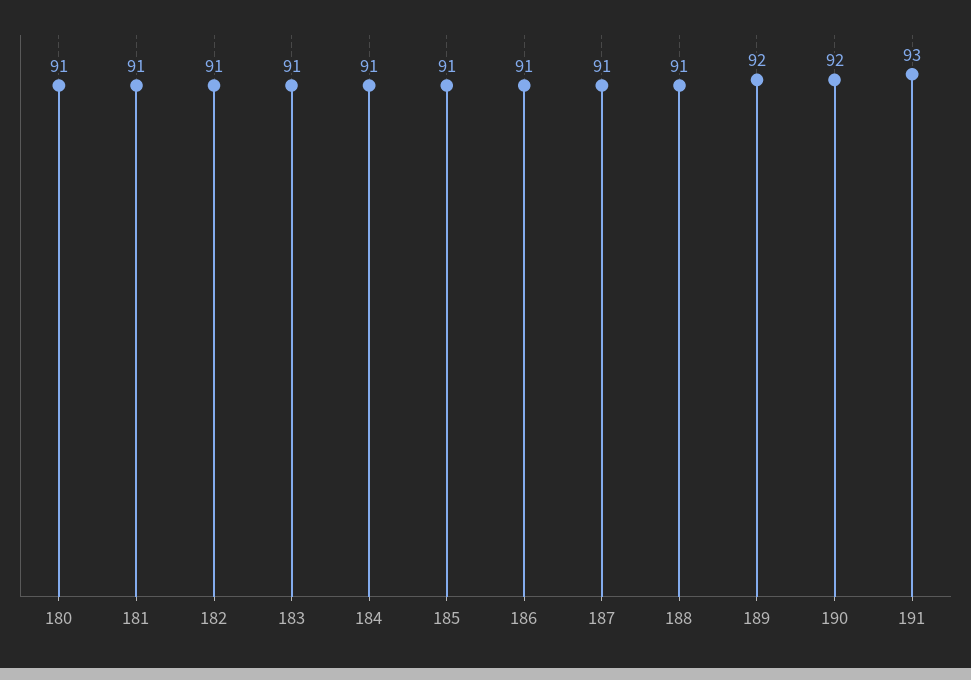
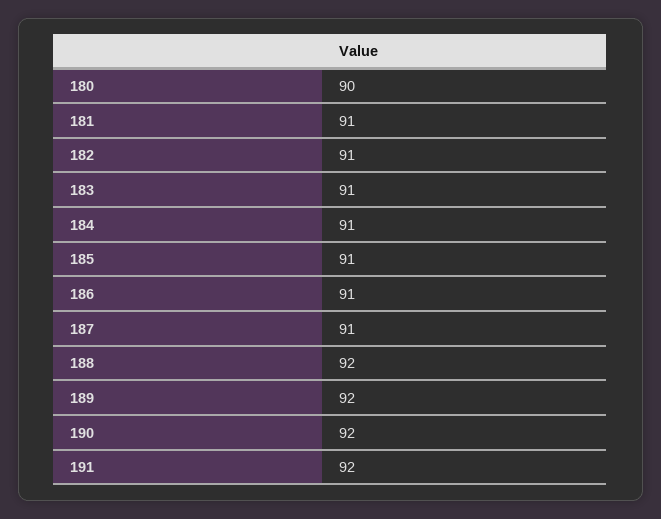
  {
-   "180": 91,
+   "180": 90,
    "181": 91,
    "182": 91,
    "183": 91,
    "184": 91,
    "185": 91,
    "186": 91,
    "187": 91,
-   "188": 91,
+   "188": 92,
    "189": 92,
    "190": 92,
-   "191": 93
+   "191": 92
  }

